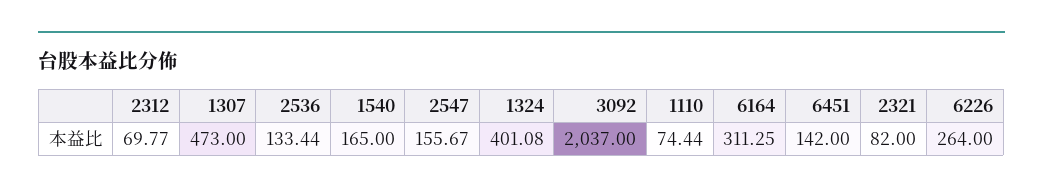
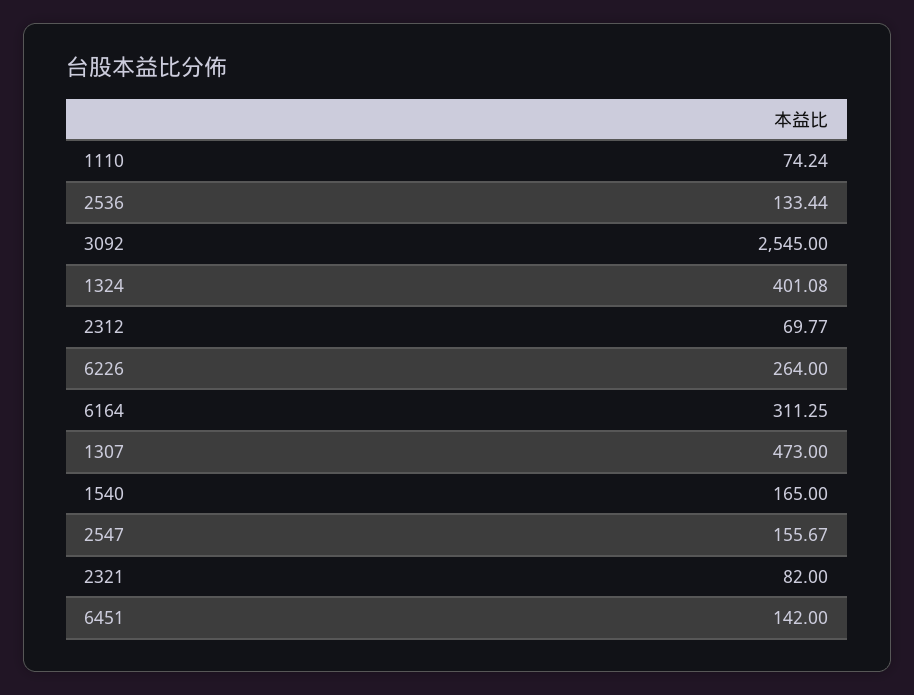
  {
    "2312": 69.77,
    "1307": 473,
    "2536": 133.44,
    "1540": 165,
    "2547": 155.67,
    "1324": 401.08,
-   "3092": 2037,
+   "3092": 2545,
-   "1110": 74.44,
+   "1110": 74.24,
    "6164": 311.25,
    "6451": 142,
    "2321": 82,
    "6226": 264
  }

